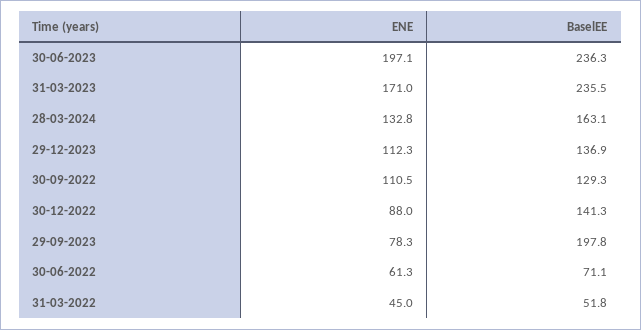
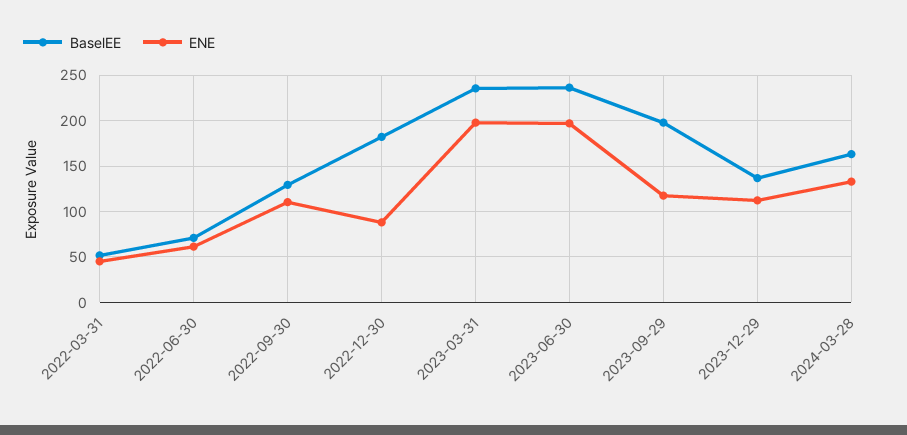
  {
    "ENE": {
      "30-06-2023": 197.1,
-     "31-03-2023": 171,
+     "31-03-2023": 200,
      "28-03-2024": 132.8,
      "29-12-2023": 112.3,
      "30-09-2022": 110.5,
      "30-12-2022": 88,
-     "29-09-2023": 78.3,
+     "29-09-2023": 120,
      "30-06-2022": 61.3,
      "31-03-2022": 45
    },
    "BaselEE": {
      "30-06-2023": 236.3,
      "31-03-2023": 235.5,
      "28-03-2024": 163.1,
      "29-12-2023": 136.9,
      "30-09-2022": 129.3,
-     "30-12-2022": 141.3,
+     "30-12-2022": 180,
      "29-09-2023": 197.8,
      "30-06-2022": 71.1,
      "31-03-2022": 51.8
    }
  }

